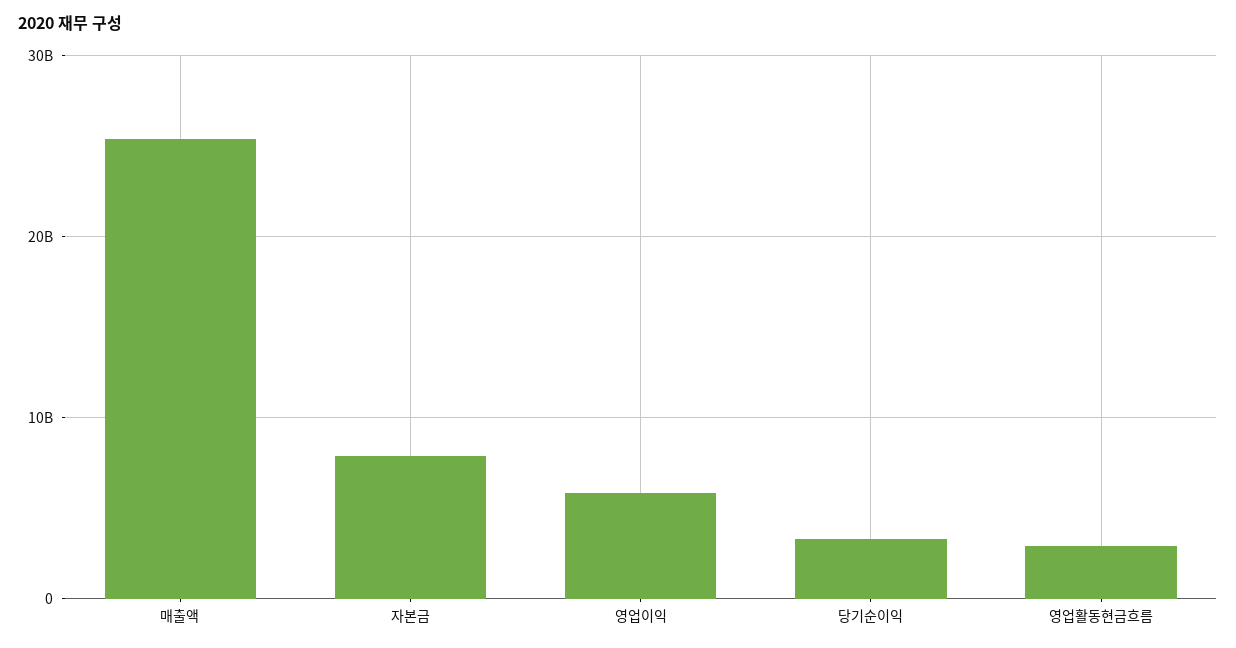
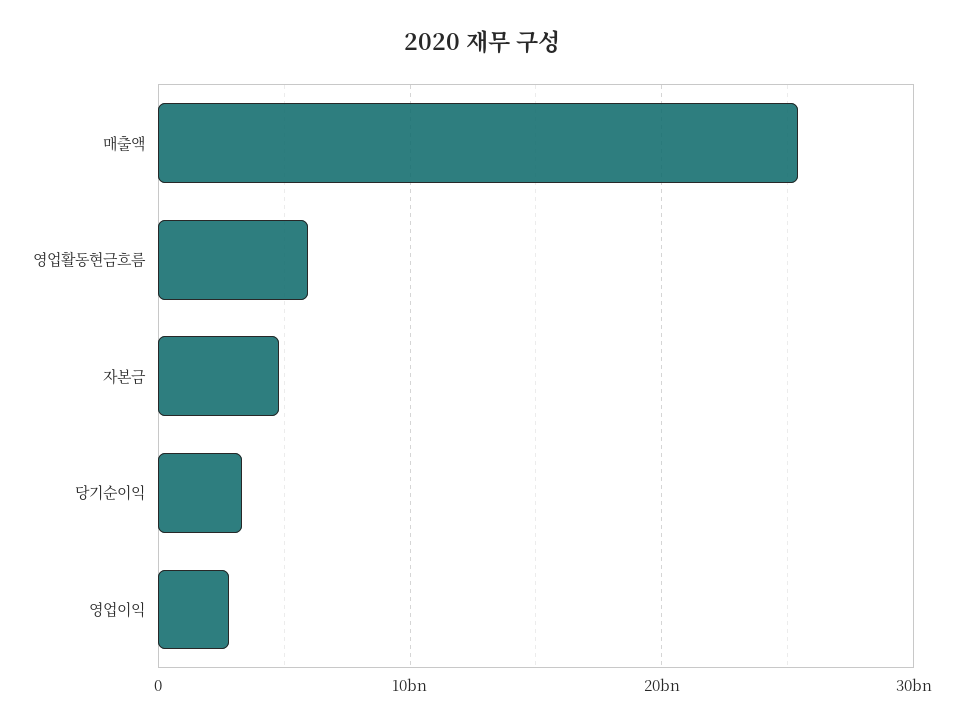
  {
    "매출액": 25000000000,
-   "자본금": 8000000000,
+   "자본금": 5000000000,
-   "영업이익": 6000000000,
+   "영업이익": 3000000000,
    "당기순이익": 3000000000,
-   "영업활동현금흐름": 3000000000
+   "영업활동현금흐름": 6000000000
  }

